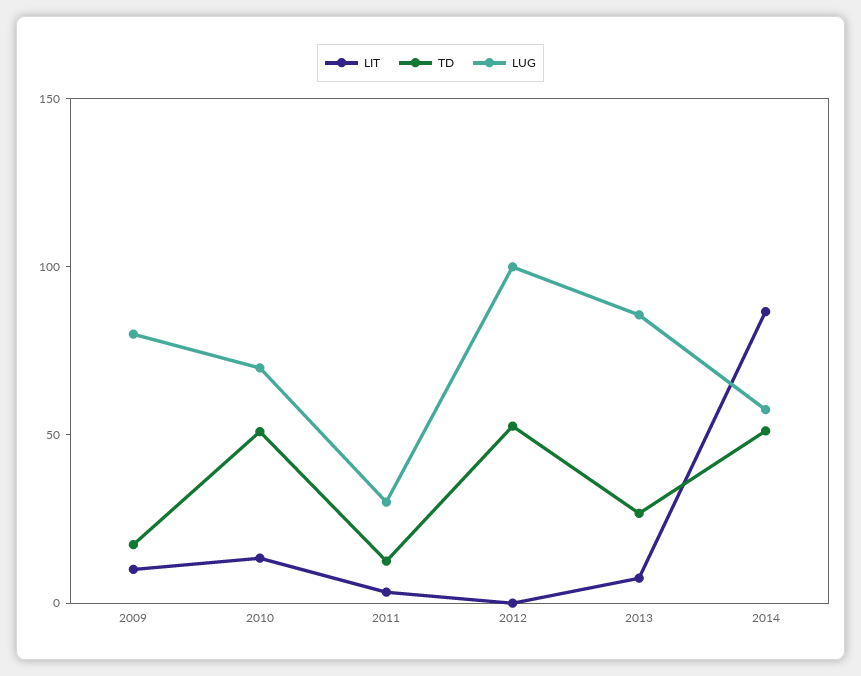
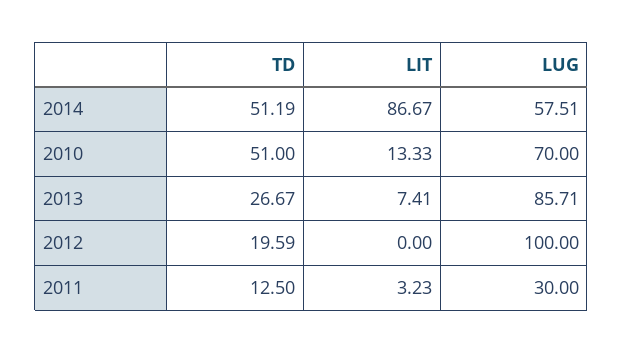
  {
    "LIT": {
-     "2009": 10,
      "2010": 13.33,
      "2011": 3.23,
      "2012": 0,
      "2013": 7.41,
      "2014": 86.67
    },
    "TD": {
-     "2009": 20,
      "2010": 51,
      "2011": 12.5,
-     "2012": 50,
+     "2012": 19.59,
      "2013": 26.67,
      "2014": 51.19
    },
    "LUG": {
-     "2009": 80,
      "2010": 70,
      "2011": 30,
      "2012": 100,
      "2013": 85.71,
      "2014": 57.51
    }
  }

